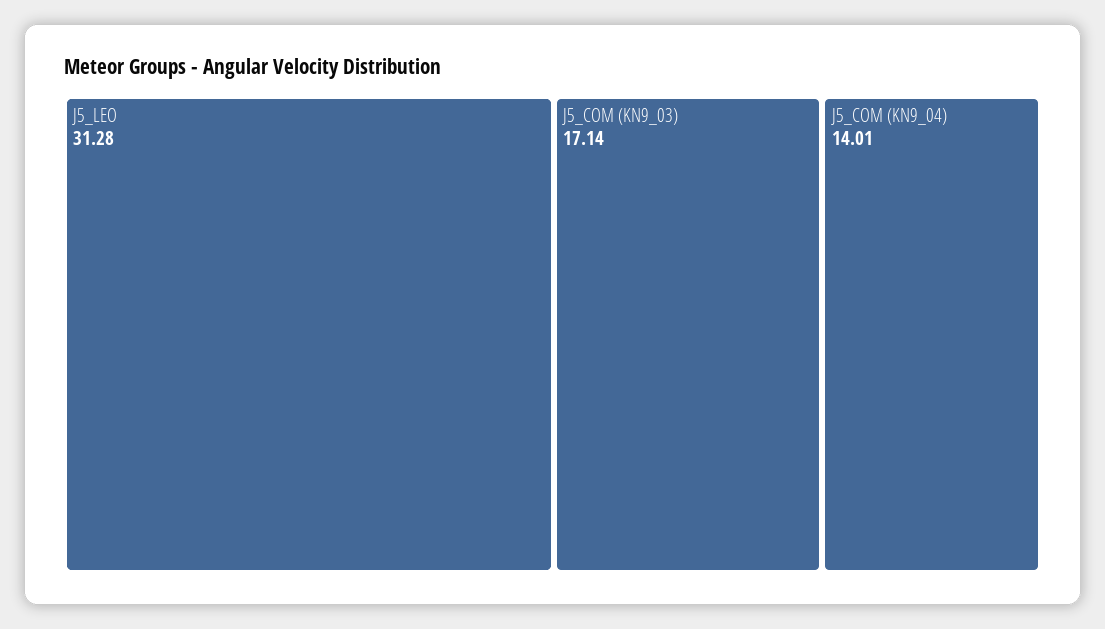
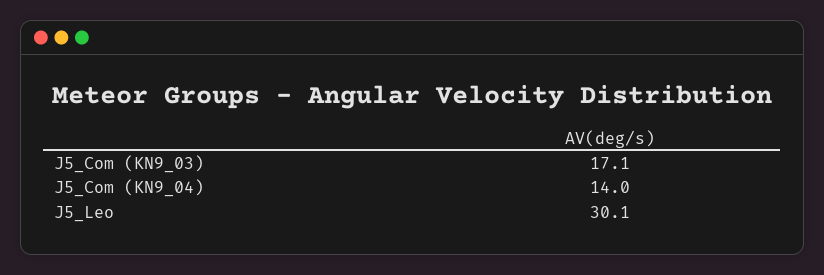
  {
-   "J5_LEO": 31.28,
+   "J5_LEO": 30.1,
    "J5_COM (KN9_03)": 17.14,
    "J5_COM (KN9_04)": 14.01
  }

